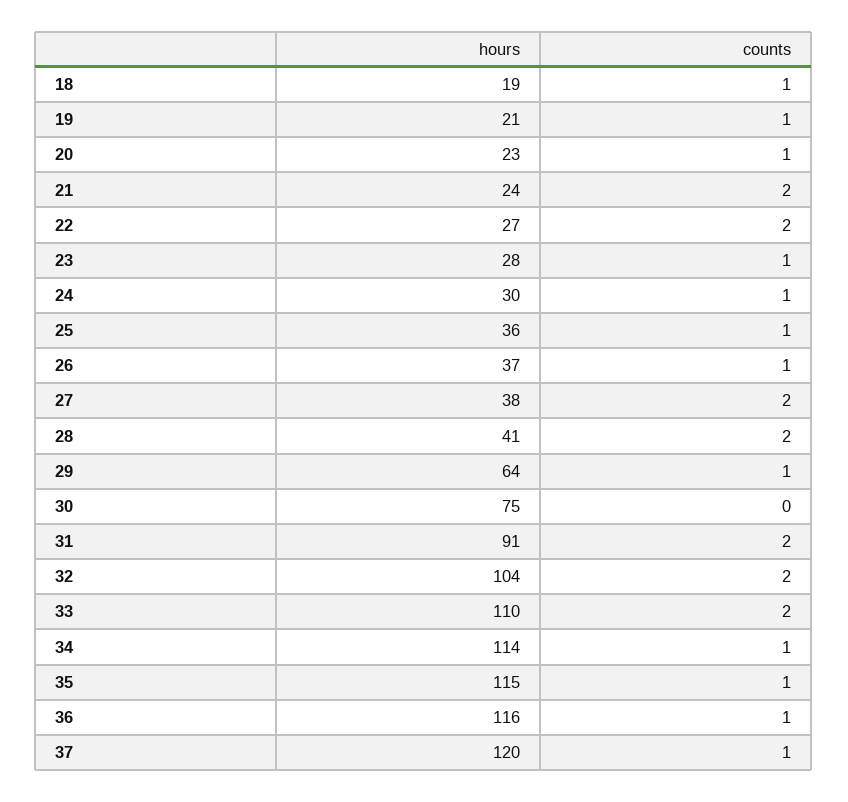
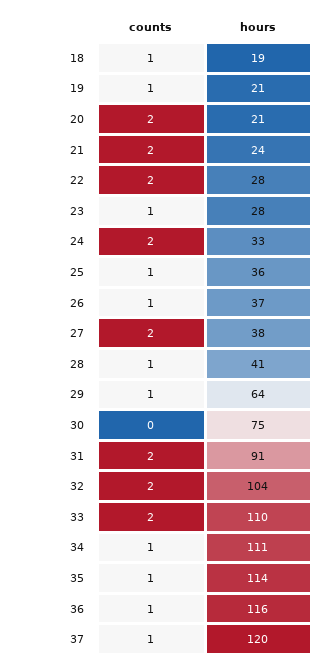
  {
    "hours": {
      "18": 19,
      "19": 21,
-     "20": 23,
+     "20": 21,
      "21": 24,
-     "22": 27,
+     "22": 28,
      "23": 28,
-     "24": 30,
+     "24": 33,
      "25": 36,
      "26": 37,
      "27": 38,
      "28": 41,
      "29": 64,
      "30": 75,
      "31": 91,
      "32": 104,
      "33": 110,
-     "34": 114,
+     "34": 111,
-     "35": 115,
+     "35": 114,
      "36": 116,
      "37": 120
    },
    "counts": {
      "18": 1,
      "19": 1,
-     "20": 1,
+     "20": 2,
      "21": 2,
      "22": 2,
      "23": 1,
-     "24": 1,
+     "24": 2,
      "25": 1,
      "26": 1,
      "27": 2,
-     "28": 2,
+     "28": 1,
      "29": 1,
      "30": 0,
      "31": 2,
      "32": 2,
      "33": 2,
      "34": 1,
      "35": 1,
      "36": 1,
      "37": 1
    }
  }

